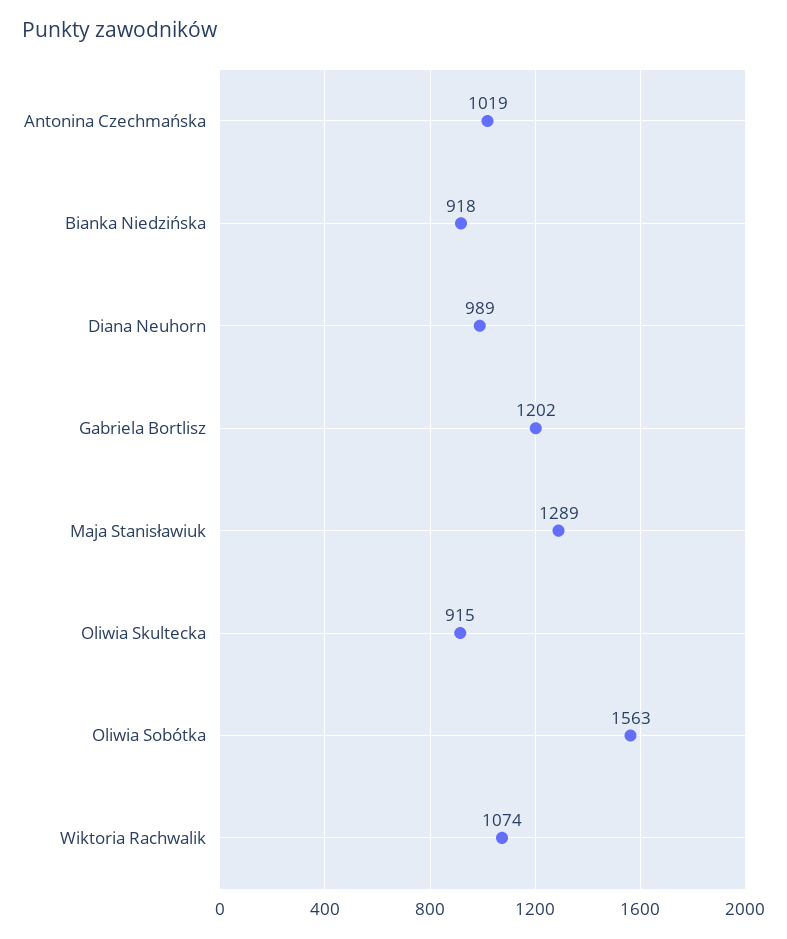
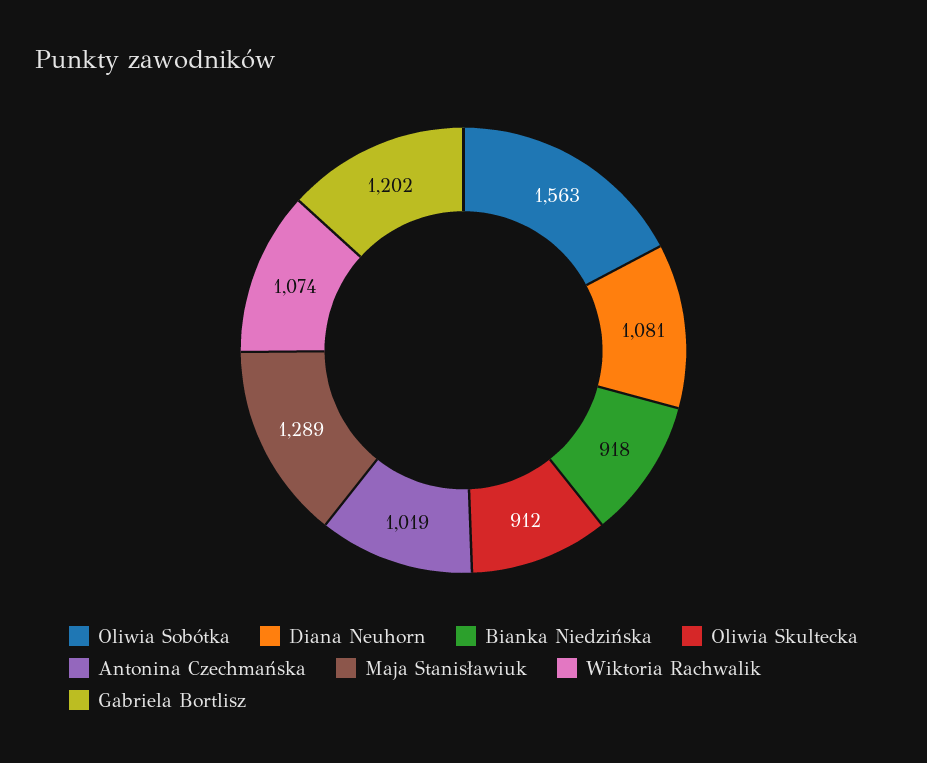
  {
    "Antonina Czechmańska": 1019,
    "Bianka Niedzińska": 918,
-   "Diana Neuhorn": 989,
+   "Diana Neuhorn": 1081,
    "Gabriela Bortlisz": 1202,
    "Maja Stanisławiuk": 1289,
-   "Oliwia Skultecka": 915,
+   "Oliwia Skultecka": 912,
    "Oliwia Sobótka": 1563,
    "Wiktoria Rachwalik": 1074
  }

